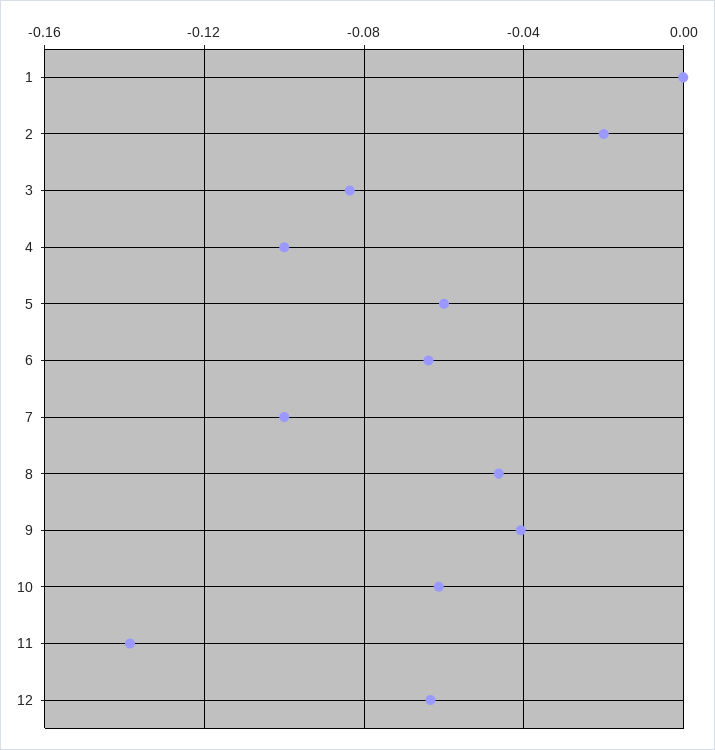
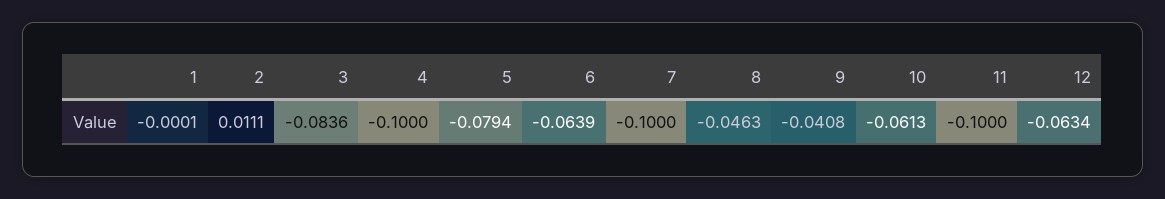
  {
    "1": -0.0001,
-   "2": -0.02,
+   "2": 0.0111,
    "3": -0.0836,
    "4": -0.1,
-   "5": -0.06,
+   "5": -0.0794,
    "6": -0.0639,
    "7": -0.1,
    "8": -0.0463,
    "9": -0.0408,
    "10": -0.0613,
-   "11": -0.14,
+   "11": -0.1,
    "12": -0.0634
  }

